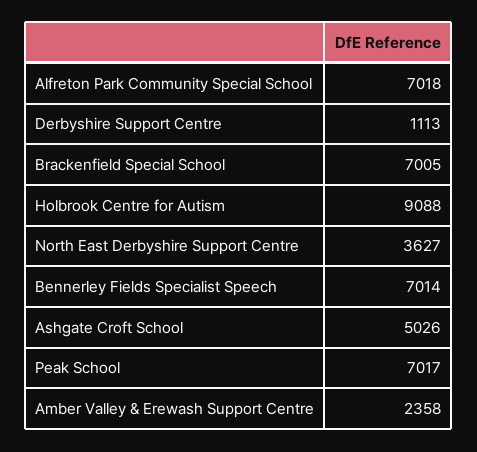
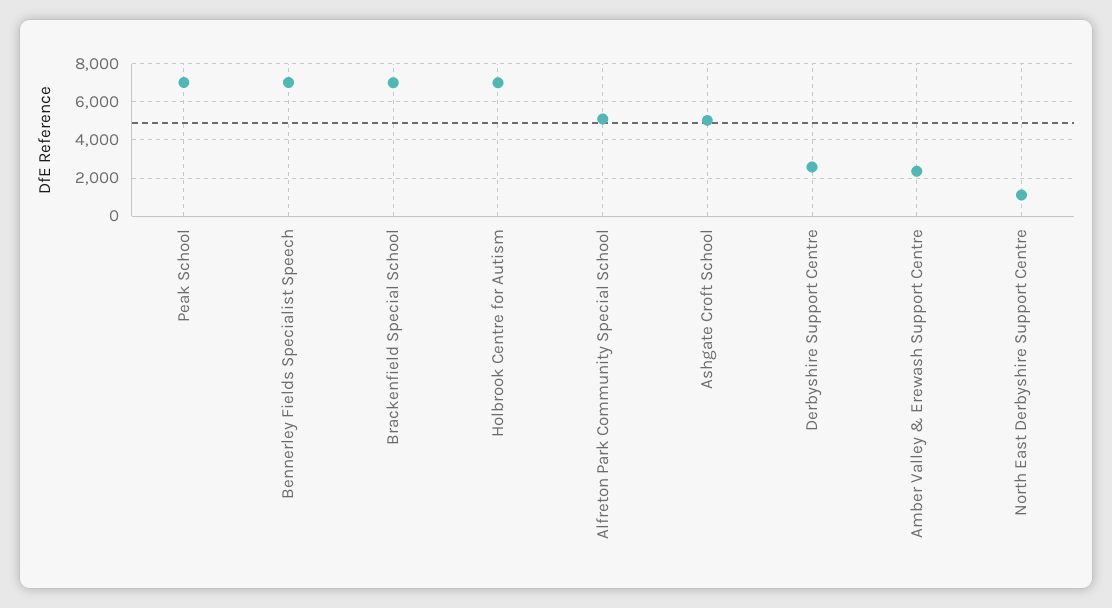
  {
-   "Alfreton Park Community Special School": 7018,
+   "Alfreton Park Community Special School": 5000,
-   "Derbyshire Support Centre": 1113,
+   "Derbyshire Support Centre": 2500,
    "Brackenfield Special School": 7005,
-   "Holbrook Centre for Autism": 9088,
+   "Holbrook Centre for Autism": 7000,
-   "North East Derbyshire Support Centre": 3627,
+   "North East Derbyshire Support Centre": 1000,
    "Bennerley Fields Specialist Speech": 7014,
    "Ashgate Croft School": 5026,
    "Peak School": 7017,
    "Amber Valley & Erewash Support Centre": 2358
  }

